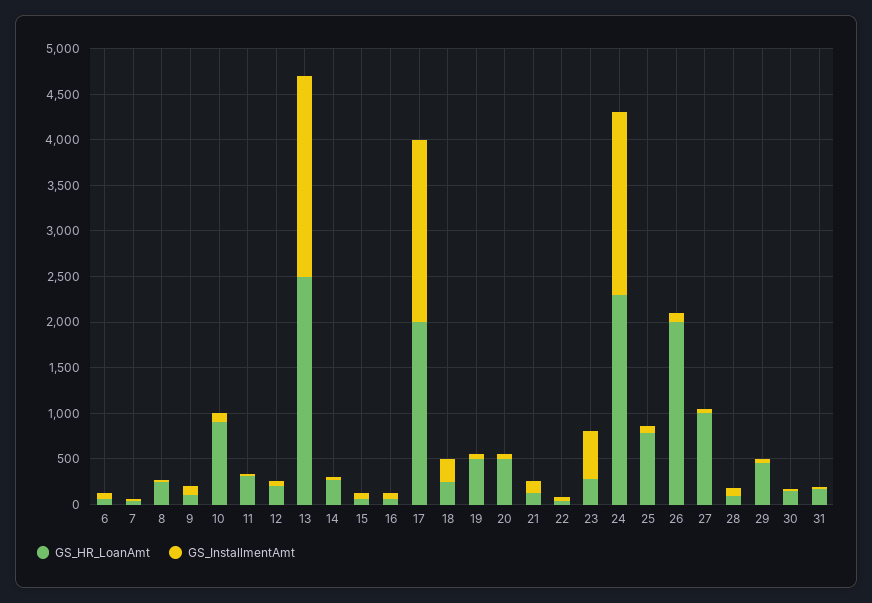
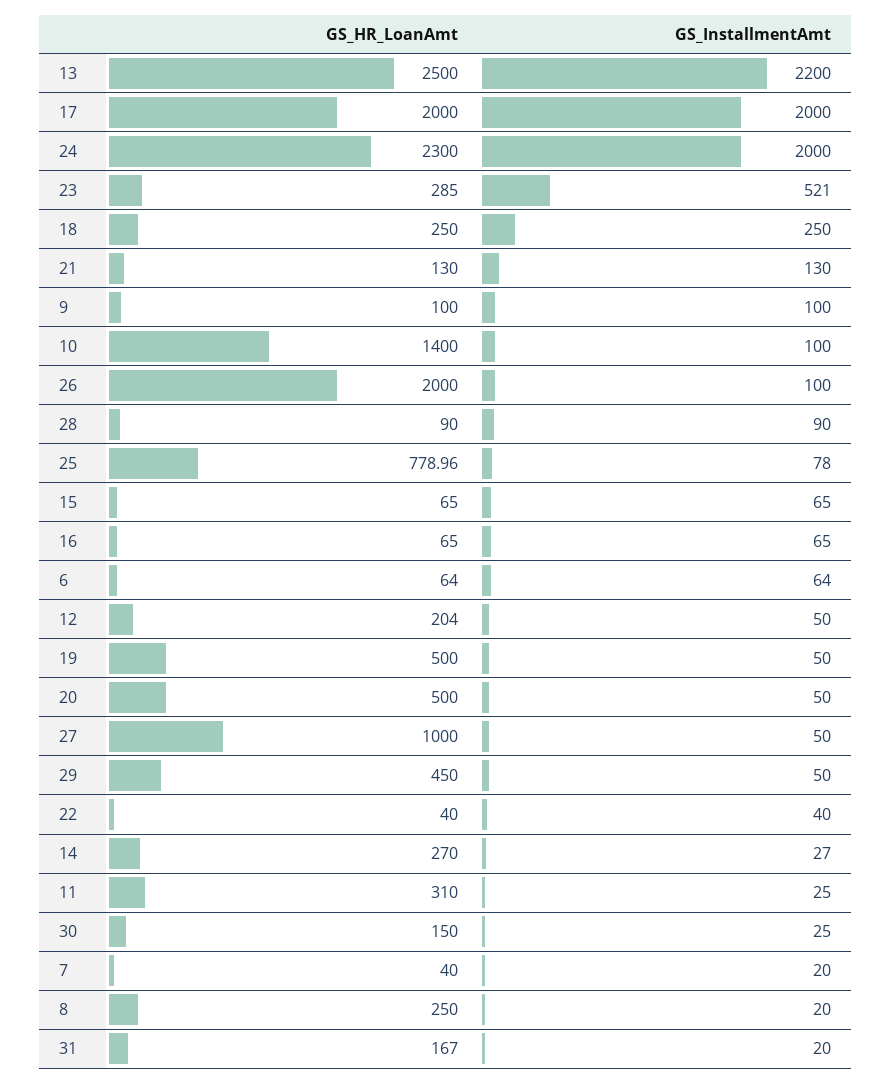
  {
    "GS_HR_LoanAmt": {
      "6": 64,
      "7": 40,
      "8": 250,
      "9": 100,
-     "10": 900,
+     "10": 1400,
      "11": 310,
      "12": 204,
      "13": 2500,
      "14": 270,
      "15": 65,
      "16": 65,
      "17": 2000,
      "18": 250,
      "19": 500,
      "20": 500,
      "21": 130,
      "22": 40,
      "23": 285,
      "24": 2300,
      "25": 778.96,
      "26": 2000,
      "27": 1000,
      "28": 90,
      "29": 450,
      "30": 150,
      "31": 167
    },
    "GS_InstallmentAmt": {
      "6": 64,
      "7": 20,
      "8": 20,
      "9": 100,
      "10": 100,
      "11": 25,
      "12": 50,
      "13": 2200,
      "14": 27,
      "15": 65,
      "16": 65,
      "17": 2000,
      "18": 250,
      "19": 50,
      "20": 50,
      "21": 130,
      "22": 40,
      "23": 521,
      "24": 2000,
      "25": 78,
      "26": 100,
      "27": 50,
      "28": 90,
      "29": 50,
      "30": 25,
      "31": 20
    }
  }

